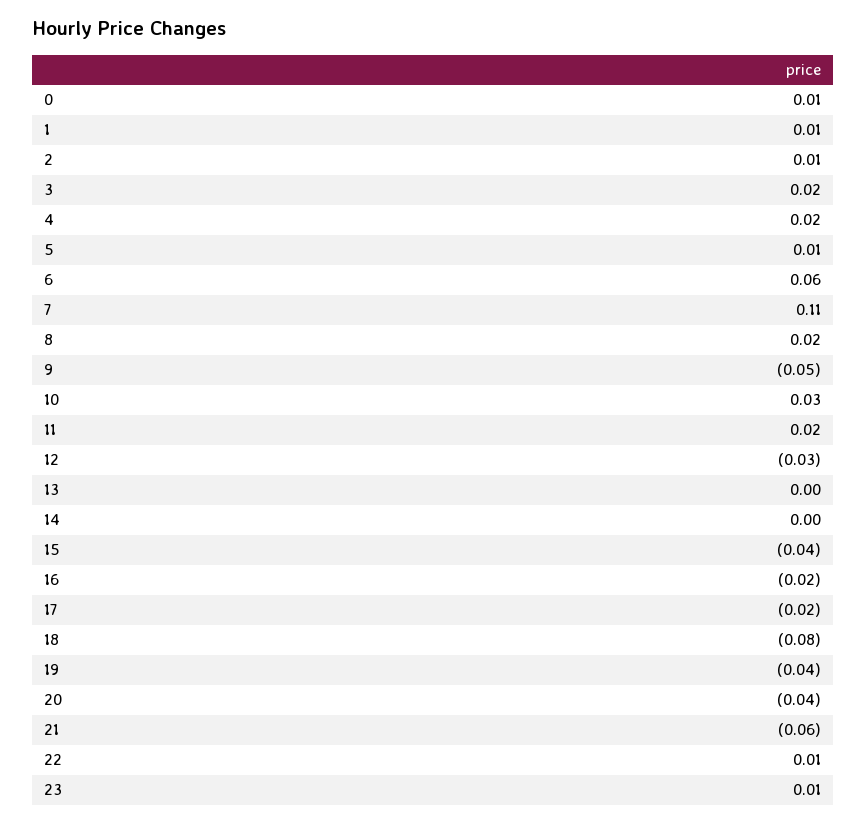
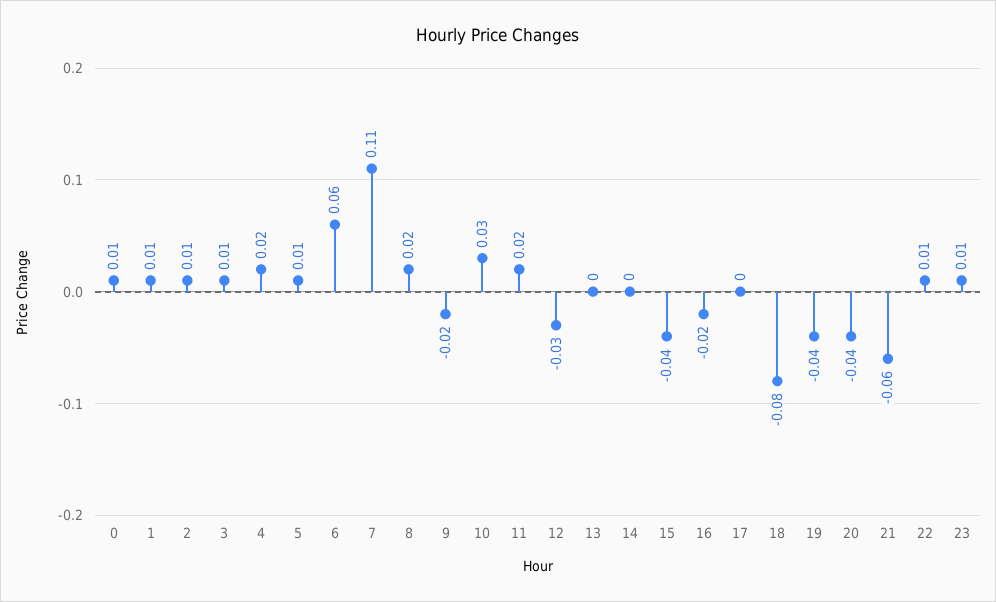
  {
    "0": 0.01,
    "1": 0.01,
    "2": 0.01,
-   "3": 0.02,
+   "3": 0.01,
    "4": 0.02,
    "5": 0.01,
    "6": 0.06,
    "7": 0.11,
    "8": 0.02,
-   "9": -0.05,
+   "9": -0.02,
    "10": 0.03,
    "11": 0.02,
    "12": -0.03,
    "13": 0,
    "14": 0,
    "15": -0.04,
    "16": -0.02,
-   "17": -0.02,
+   "17": 0,
    "18": -0.08,
    "19": -0.04,
    "20": -0.04,
    "21": -0.06,
    "22": 0.01,
    "23": 0.01
  }

